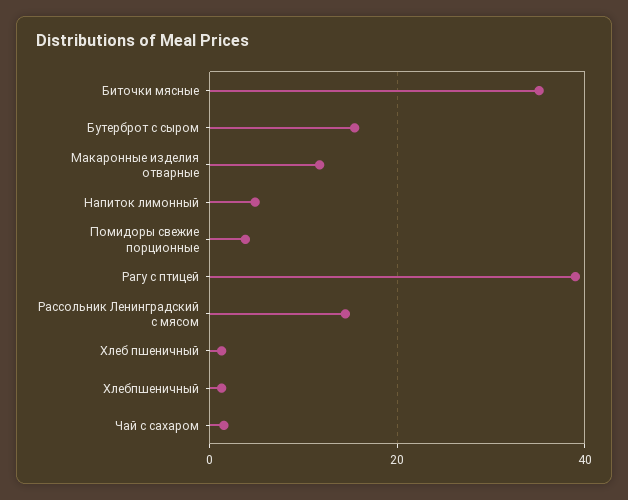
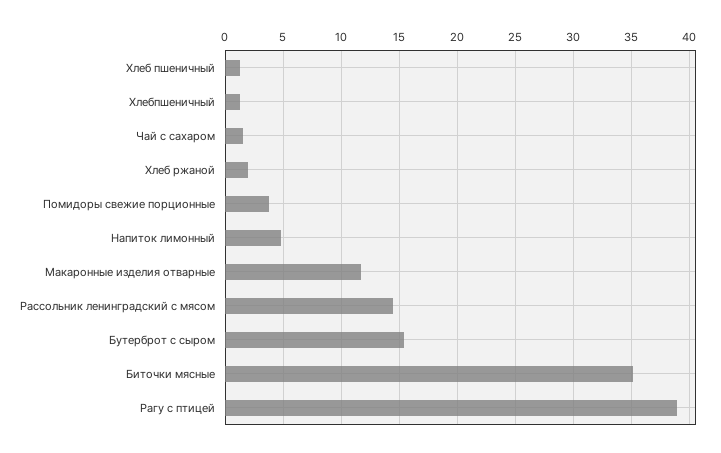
  {
    "Биточки мясные": 35,
    "Бутерброт с сыром": 15,
    "Макаронные изделия отварные": 12,
    "Напиток лимонный": 5,
    "Помидоры свежие порционные": 4,
    "Рагу с птицей": 39,
    "Рассольник Ленинградский с мясом": 14,
    "Хлеб пшеничный": 1,
    "Хлебпшеничный": 1,
-   "Чай с сахаром": 2
+   "Чай с сахаром": 2,
+   "Хлеб ржаной": 2
  }

